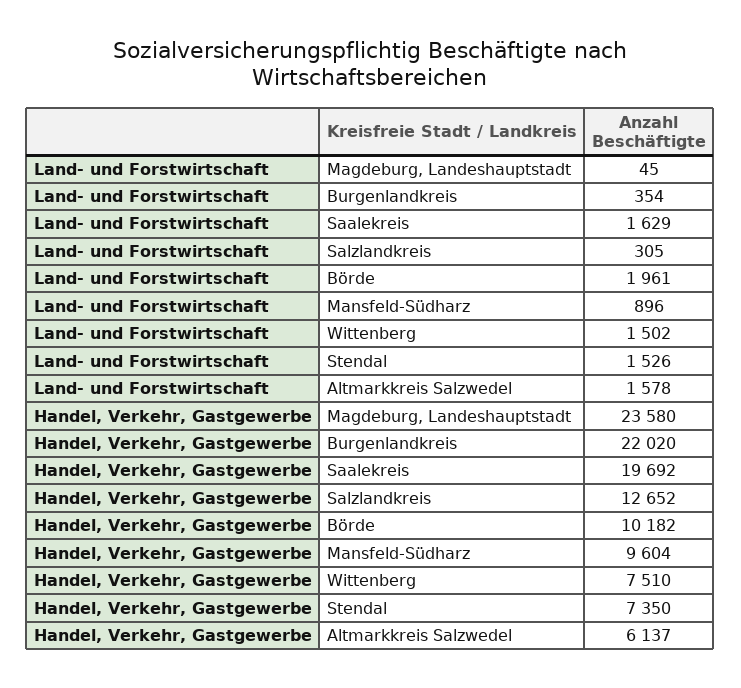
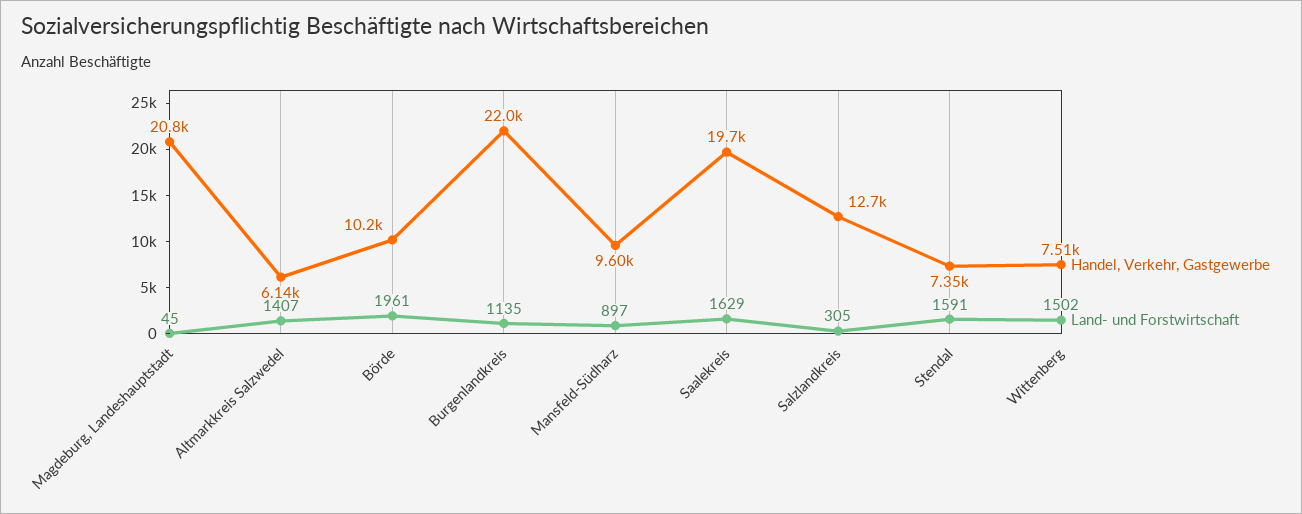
  {
    "Land- und Forstwirtschaft": {
      "Magdeburg, Landeshauptstadt": 45,
-     "Burgenlandkreis": 354,
+     "Burgenlandkreis": 1135,
      "Saalekreis": 1629,
      "Salzlandkreis": 305,
      "Börde": 1961,
-     "Mansfeld-Südharz": 896,
+     "Mansfeld-Südharz": 897,
      "Wittenberg": 1502,
-     "Stendal": 1526,
+     "Stendal": 1591,
-     "Altmarkkreis Salzwedel": 1578
+     "Altmarkkreis Salzwedel": 1407
    },
    "Handel, Verkehr, Gastgewerbe": {
-     "Magdeburg, Landeshauptstadt": 23580,
+     "Magdeburg, Landeshauptstadt": 20800,
      "Burgenlandkreis": 22020,
      "Saalekreis": 19692,
      "Salzlandkreis": 12652,
      "Börde": 10182,
      "Mansfeld-Südharz": 9604,
      "Wittenberg": 7510,
      "Stendal": 7350,
      "Altmarkkreis Salzwedel": 6137
    }
  }

